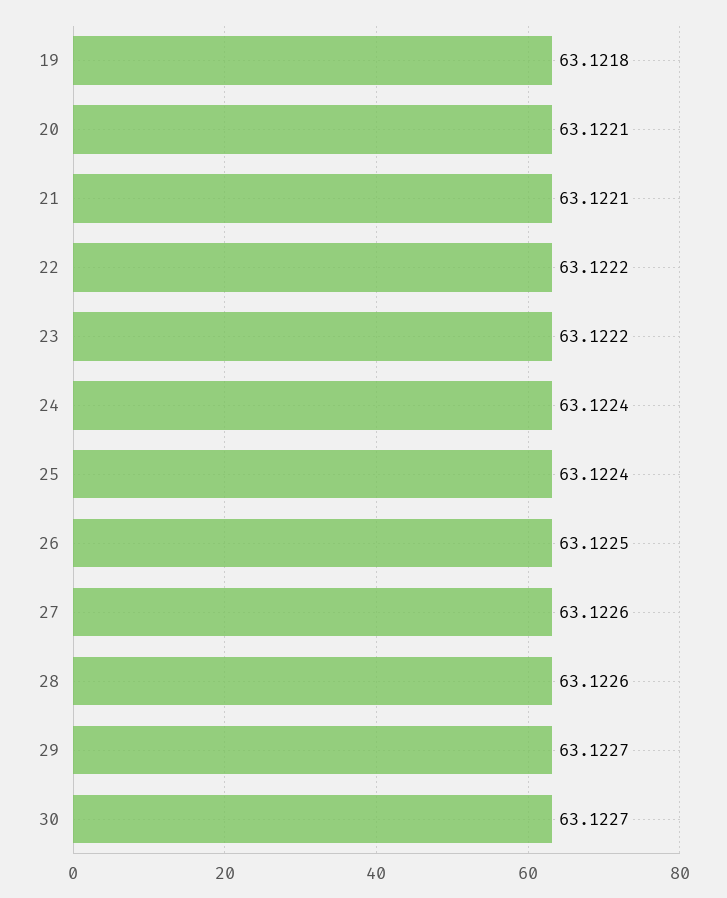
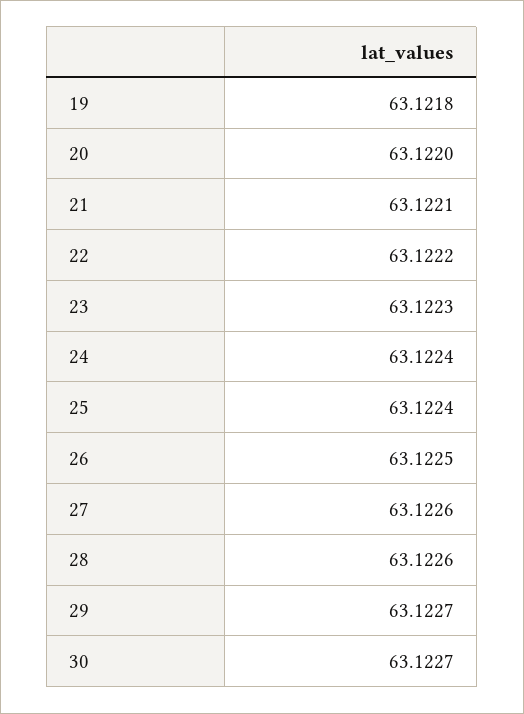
  {
    "19": 63.1218,
-   "20": 63.1221,
+   "20": 63.122,
    "21": 63.1221,
    "22": 63.1222,
-   "23": 63.1222,
+   "23": 63.1223,
    "24": 63.1224,
    "25": 63.1224,
    "26": 63.1225,
    "27": 63.1226,
    "28": 63.1226,
    "29": 63.1227,
    "30": 63.1227
  }

